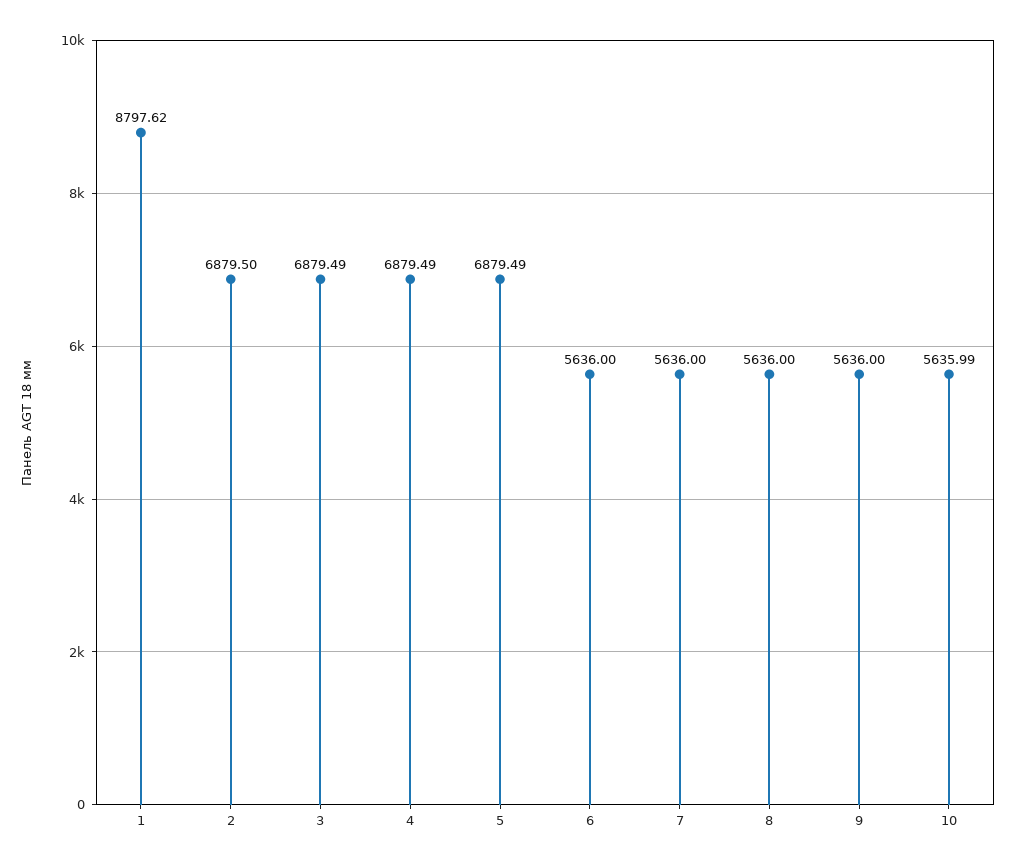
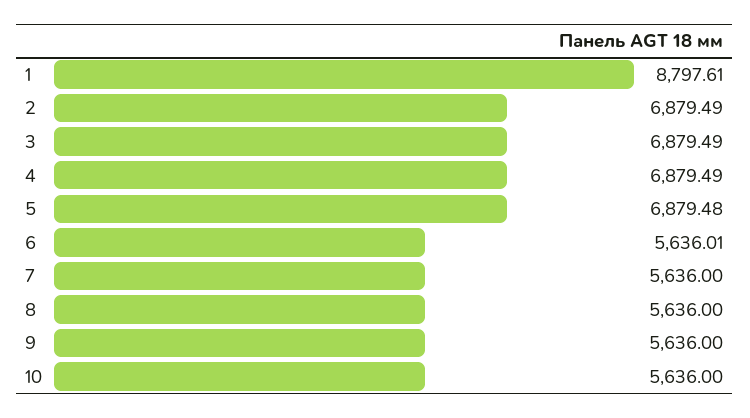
  {
-   "1": 8797.62,
+   "1": 8797.61,
-   "2": 6879.5,
+   "2": 6879.49,
    "3": 6879.49,
    "4": 6879.49,
-   "5": 6879.49,
+   "5": 6879.48,
-   "6": 5636,
+   "6": 5636.01,
    "7": 5636,
    "8": 5636,
    "9": 5636,
-   "10": 5635.99
+   "10": 5636
  }

